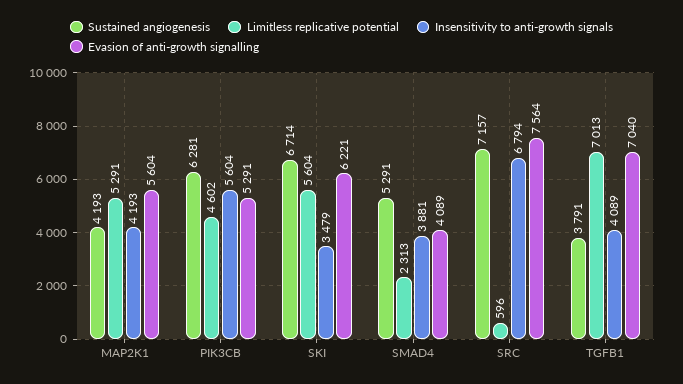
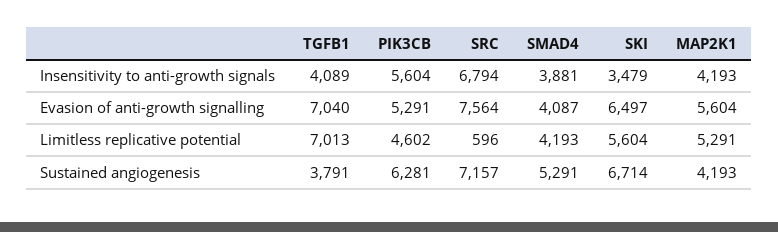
  {
    "Sustained angiogenesis": {
      "MAP2K1": 4193,
      "PIK3CB": 6281,
      "SKI": 6714,
      "SMAD4": 5291,
      "SRC": 7157,
      "TGFB1": 3791
    },
    "Limitless replicative potential": {
      "MAP2K1": 5291,
      "PIK3CB": 4602,
      "SKI": 5604,
-     "SMAD4": 2313,
+     "SMAD4": 4193,
      "SRC": 596,
      "TGFB1": 7013
    },
    "Insensitivity to anti-growth signals": {
      "MAP2K1": 4193,
      "PIK3CB": 5604,
      "SKI": 3479,
      "SMAD4": 3881,
      "SRC": 6794,
      "TGFB1": 4089
    },
    "Evasion of anti-growth signalling": {
      "MAP2K1": 5604,
      "PIK3CB": 5291,
-     "SKI": 6221,
+     "SKI": 6497,
-     "SMAD4": 4089,
+     "SMAD4": 4087,
      "SRC": 7564,
      "TGFB1": 7040
    }
  }

